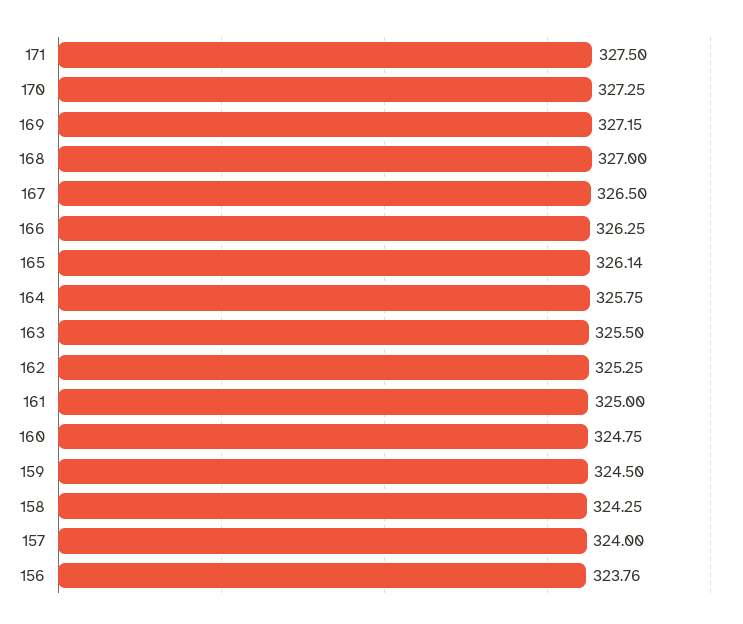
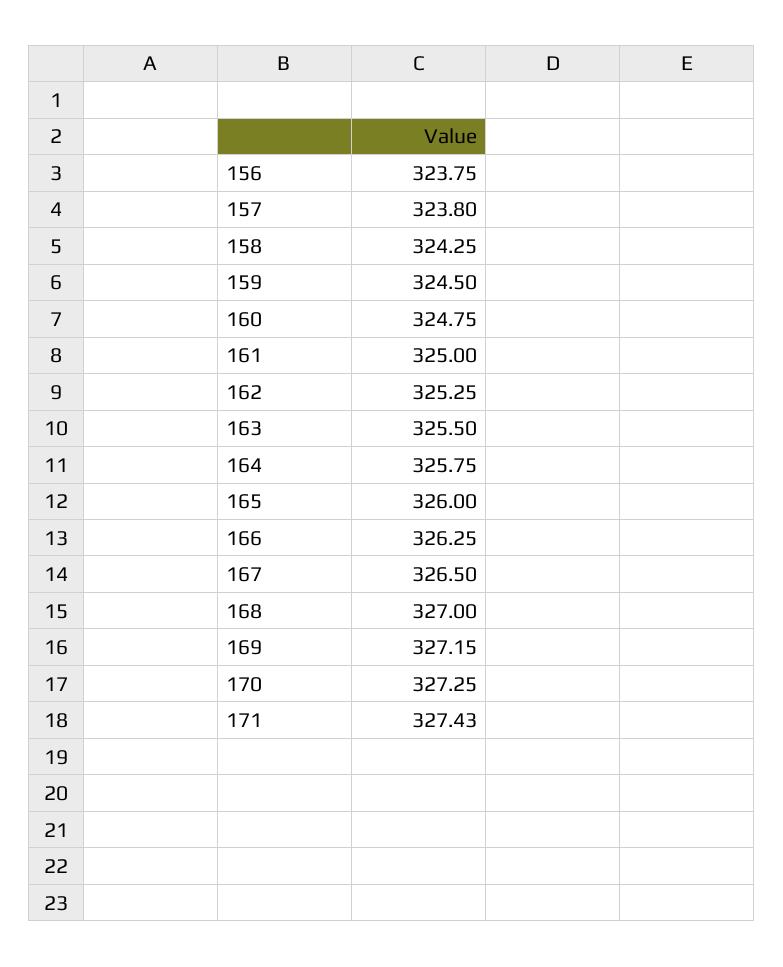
  {
-   "171": 327.5,
+   "171": 327.43,
    "170": 327.25,
    "169": 327.15,
    "168": 327,
    "167": 326.5,
    "166": 326.25,
-   "165": 326.14,
+   "165": 326,
    "164": 325.75,
    "163": 325.5,
    "162": 325.25,
    "161": 325,
    "160": 324.75,
    "159": 324.5,
    "158": 324.25,
-   "157": 324,
+   "157": 323.8,
-   "156": 323.76
+   "156": 323.75
  }

